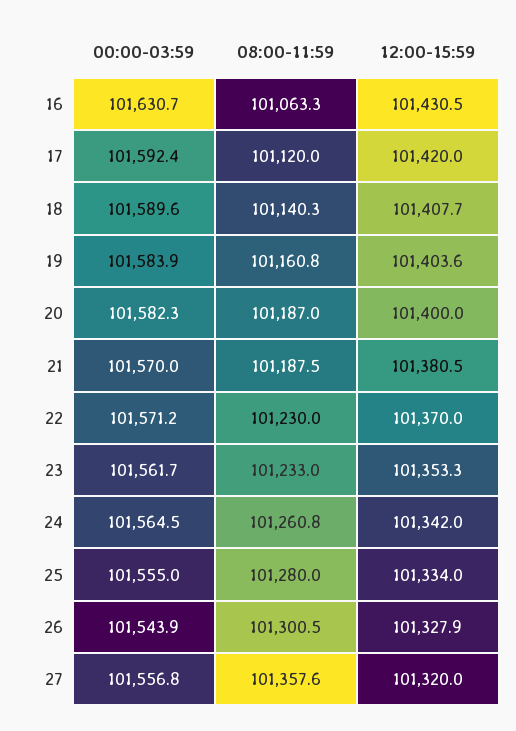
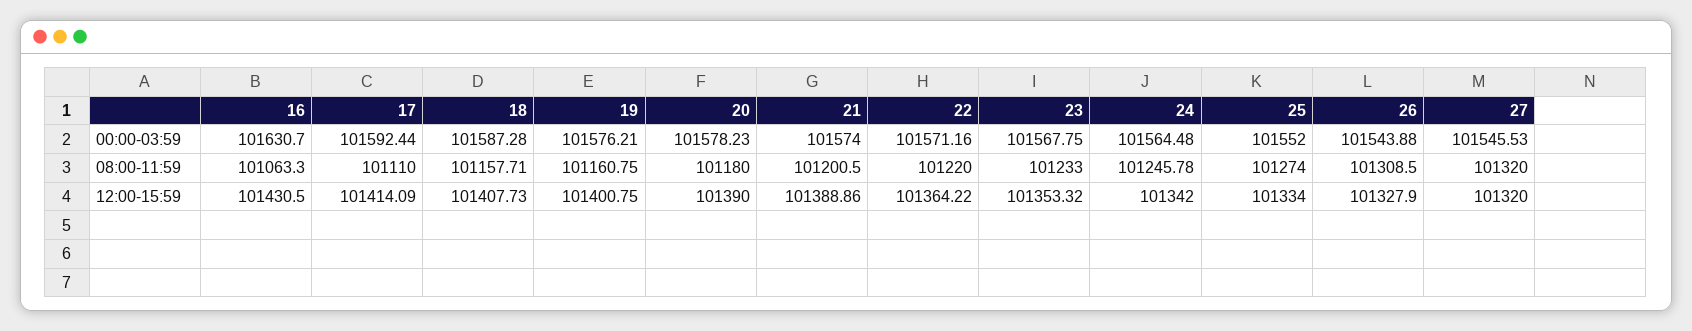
  {
    "00:00-03:59": {
      "16": 101630.7,
      "17": 101592.44,
-     "18": 101589.6,
+     "18": 101587.28,
-     "19": 101583.9,
+     "19": 101576.21,
-     "20": 101582.3,
+     "20": 101578.23,
-     "21": 101570,
+     "21": 101574,
      "22": 101571.16,
-     "23": 101561.7,
+     "23": 101567.75,
      "24": 101564.48,
-     "25": 101555,
+     "25": 101552,
      "26": 101543.88,
-     "27": 101556.8
+     "27": 101545.53
    },
    "08:00-11:59": {
      "16": 101063.3,
-     "17": 101120,
+     "17": 101110,
-     "18": 101140.3,
+     "18": 101157.71,
      "19": 101160.75,
-     "20": 101187,
+     "20": 101180,
-     "21": 101187.5,
+     "21": 101200.5,
-     "22": 101230,
+     "22": 101220,
      "23": 101233,
-     "24": 101260.8,
+     "24": 101245.78,
-     "25": 101280,
+     "25": 101274,
-     "26": 101300.5,
+     "26": 101308.5,
-     "27": 101357.6
+     "27": 101320
    },
    "12:00-15:59": {
      "16": 101430.5,
-     "17": 101420,
+     "17": 101414.09,
      "18": 101407.73,
-     "19": 101403.6,
+     "19": 101400.75,
-     "20": 101400,
+     "20": 101390,
-     "21": 101380.5,
+     "21": 101388.86,
-     "22": 101370,
+     "22": 101364.22,
      "23": 101353.32,
      "24": 101342,
      "25": 101334,
      "26": 101327.9,
      "27": 101320
    }
  }

